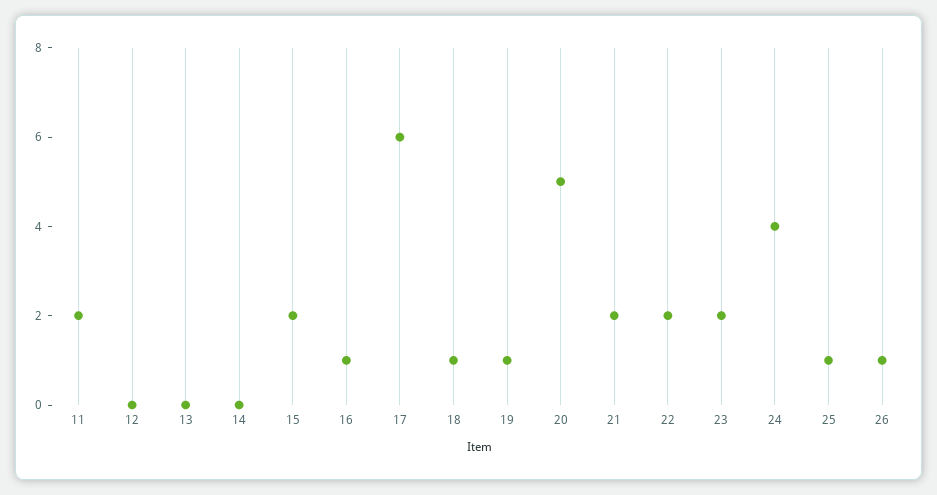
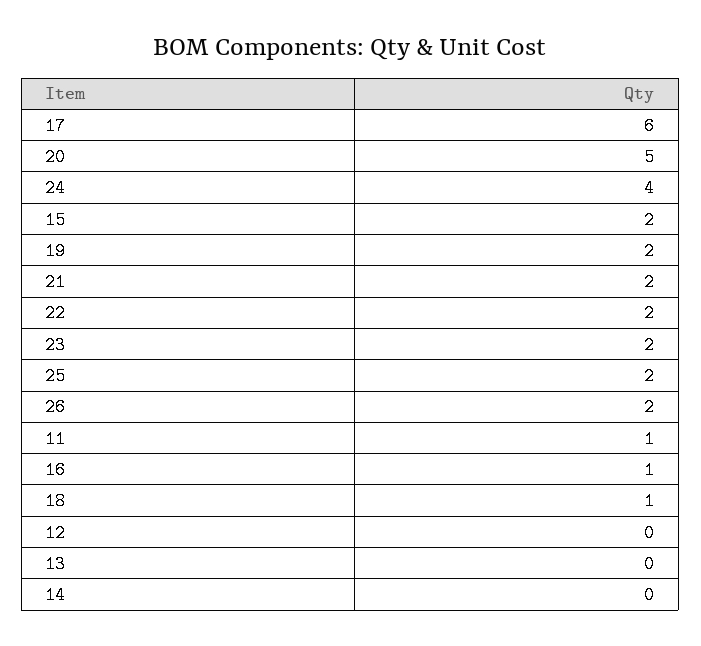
  {
-   "11": 2,
+   "11": 1,
    "12": 0,
    "13": 0,
    "14": 0,
    "15": 2,
    "16": 1,
    "17": 6,
    "18": 1,
-   "19": 1,
+   "19": 2,
    "20": 5,
    "21": 2,
    "22": 2,
    "23": 2,
    "24": 4,
-   "25": 1,
+   "25": 2,
-   "26": 1
+   "26": 2
  }

